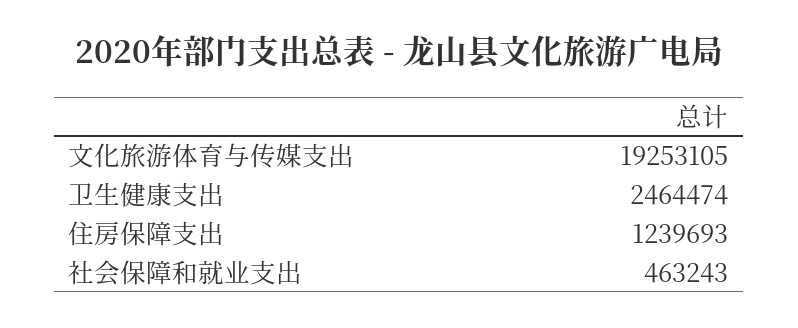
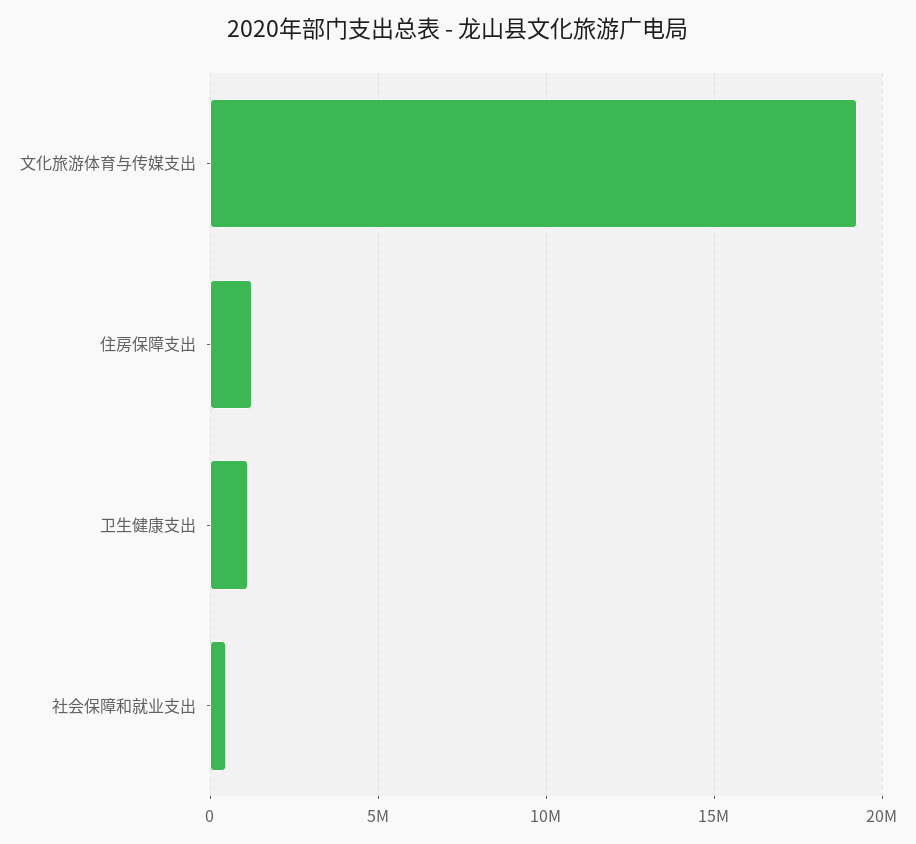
  {
    "文化旅游体育与传媒支出": 19253105,
-   "卫生健康支出": 2464474,
+   "卫生健康支出": 1000000,
    "住房保障支出": 1239693,
    "社会保障和就业支出": 463243
  }

